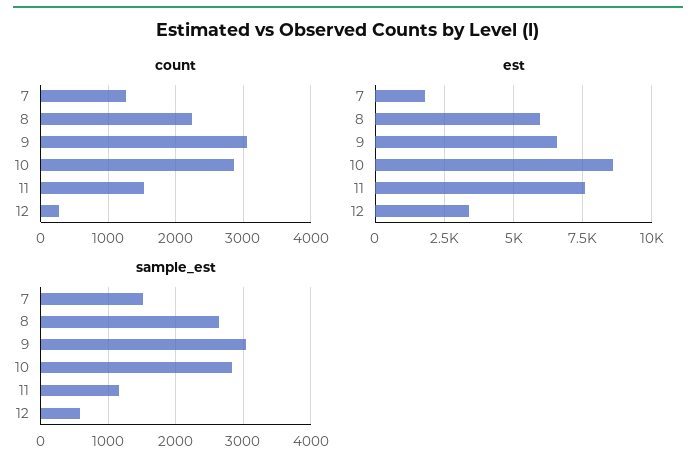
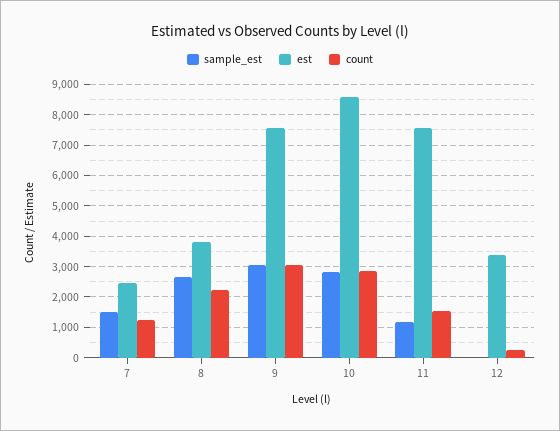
  {
    "count": {
      "7": 1300,
      "8": 2200,
      "9": 3100,
      "10": 2900,
      "11": 1500,
      "12": 300
    },
    "est": {
-     "7": 1750,
+     "7": 2400,
-     "8": 6000,
+     "8": 3800,
-     "9": 6500,
+     "9": 7600,
      "10": 8600,
      "11": 7600,
      "12": 3400
    },
    "sample_est": {
      "7": 1500,
      "8": 2600,
      "9": 3000,
      "10": 2800,
      "11": 1200,
-     "12": 600
+     "12": 0
    }
  }

